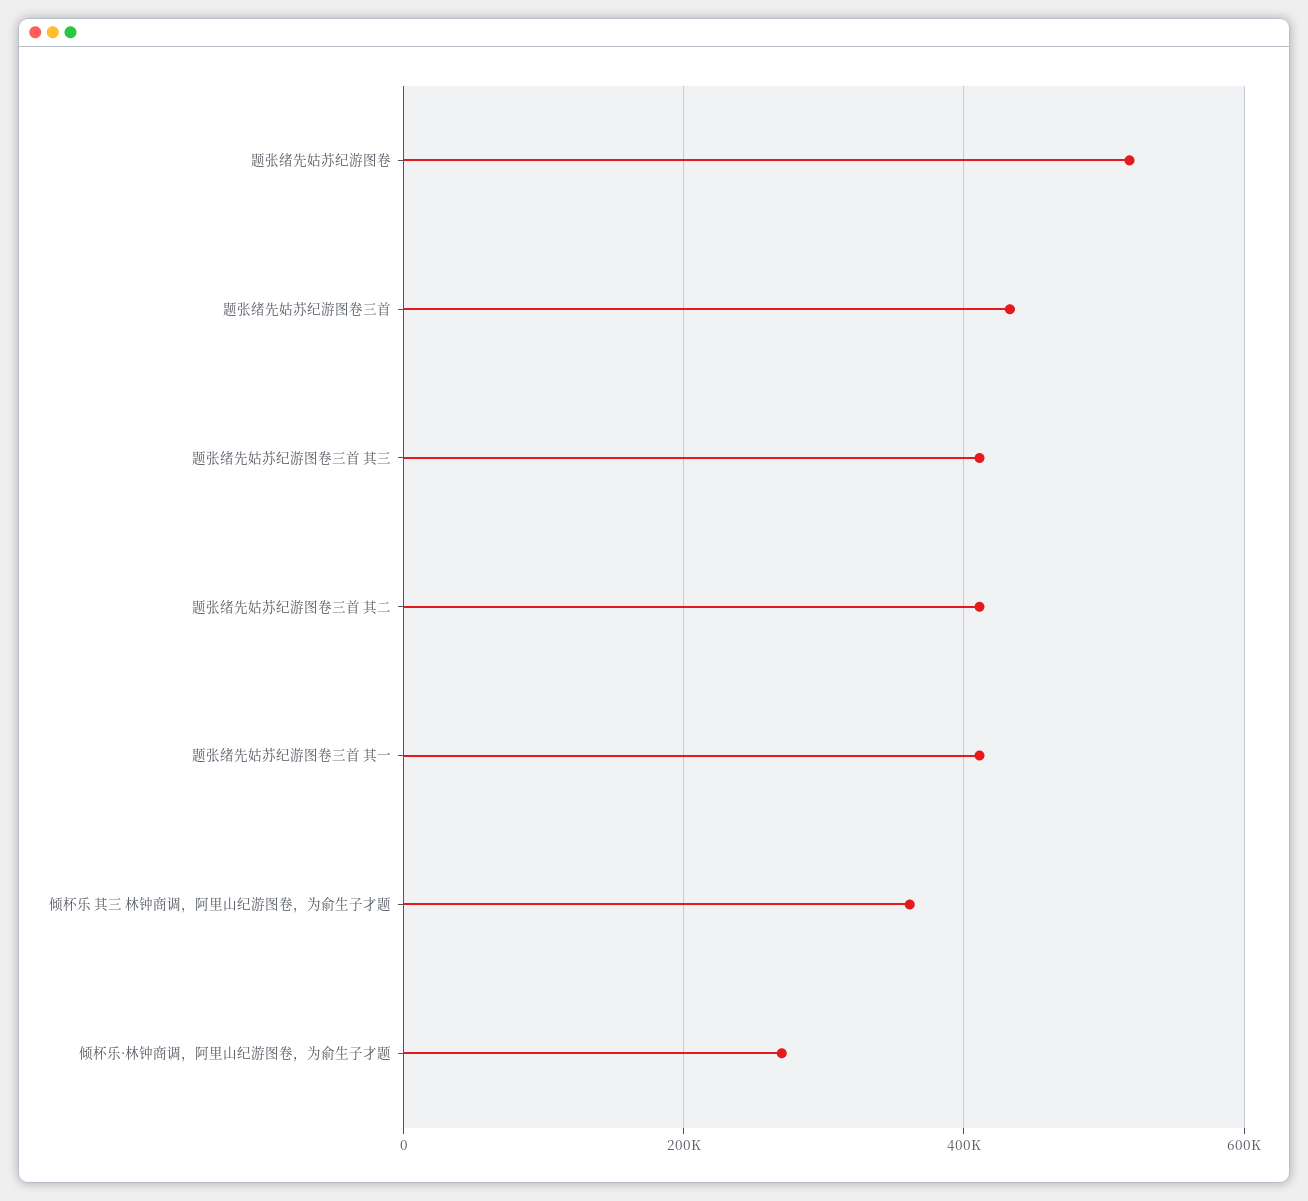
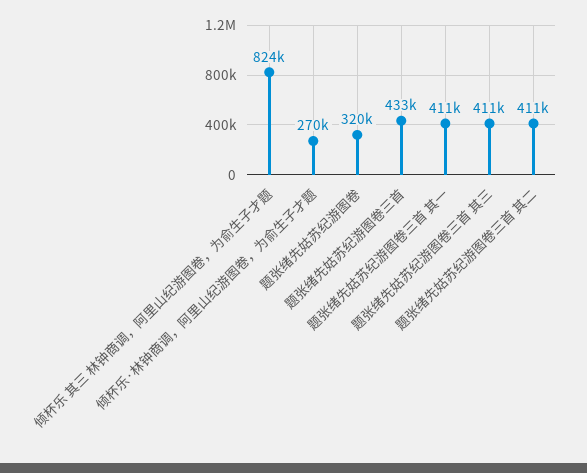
  {
-   "题张绪先姑苏纪游图卷": 520000,
+   "题张绪先姑苏纪游图卷": 320000,
    "题张绪先姑苏纪游图卷三首": 433000,
    "题张绪先姑苏纪游图卷三首 其三": 411000,
    "题张绪先姑苏纪游图卷三首 其二": 411000,
    "题张绪先姑苏纪游图卷三首 其一": 411000,
-   "倾杯乐 其三 林钟商调，阿里山纪游图卷，为俞生子才题": 360000,
+   "倾杯乐 其三 林钟商调，阿里山纪游图卷，为俞生子才题": 824000,
    "倾杯乐·林钟商调，阿里山纪游图卷，为俞生子才题": 270000
  }

